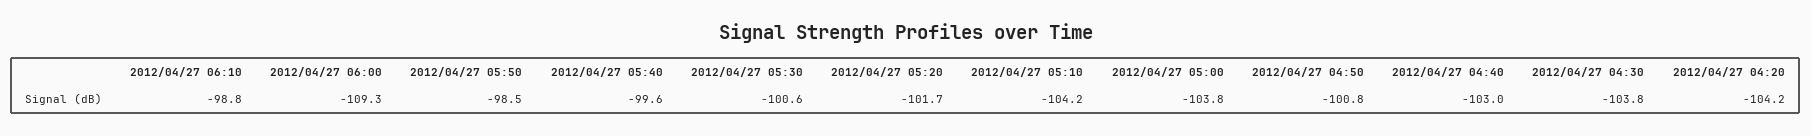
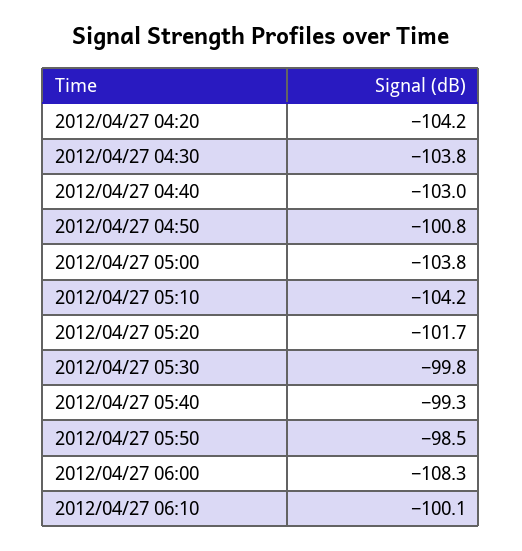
  {
-   "2012/04/27 06:10": -98.8,
+   "2012/04/27 06:10": -100.1,
-   "2012/04/27 06:00": -109.3,
+   "2012/04/27 06:00": -108.3,
    "2012/04/27 05:50": -98.5,
-   "2012/04/27 05:40": -99.6,
+   "2012/04/27 05:40": -99.3,
-   "2012/04/27 05:30": -100.6,
+   "2012/04/27 05:30": -99.8,
    "2012/04/27 05:20": -101.7,
    "2012/04/27 05:10": -104.2,
    "2012/04/27 05:00": -103.8,
    "2012/04/27 04:50": -100.8,
    "2012/04/27 04:40": -103,
    "2012/04/27 04:30": -103.8,
    "2012/04/27 04:20": -104.2
  }

